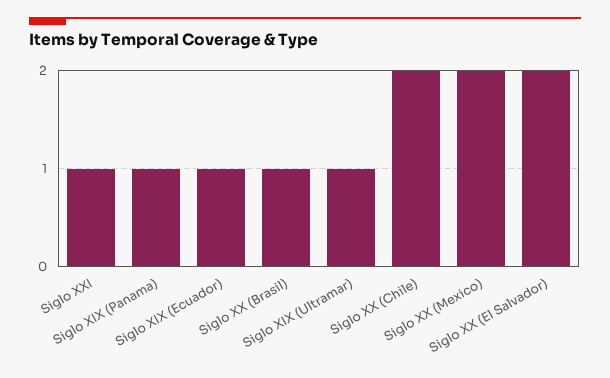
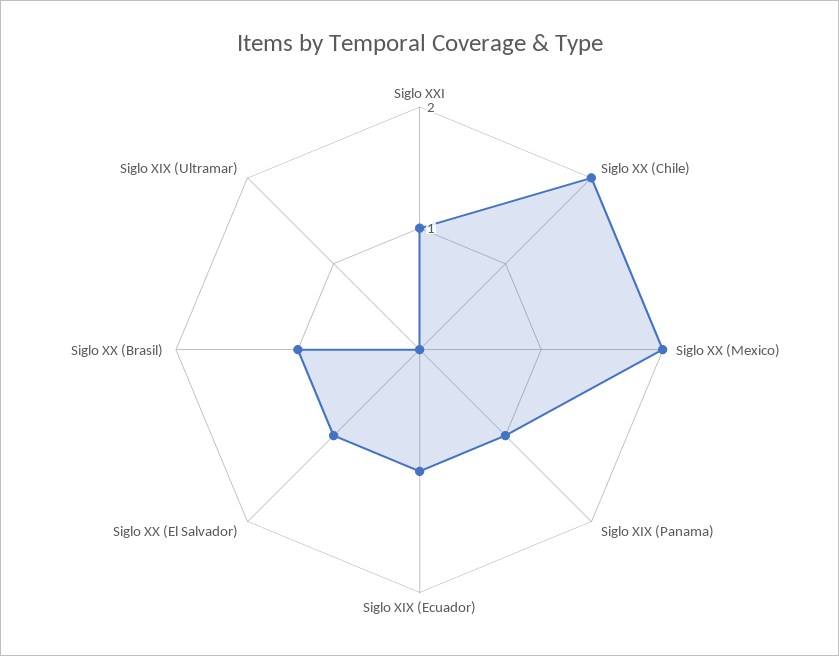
  {
    "Siglo XXI": 1,
    "Siglo XIX (Panama)": 1,
    "Siglo XIX (Ecuador)": 1,
    "Siglo XX (Brasil)": 1,
-   "Siglo XIX (Ultramar)": 1,
+   "Siglo XIX (Ultramar)": 0,
    "Siglo XX (Chile)": 2,
    "Siglo XX (Mexico)": 2,
-   "Siglo XX (El Salvador)": 2
+   "Siglo XX (El Salvador)": 1
  }

